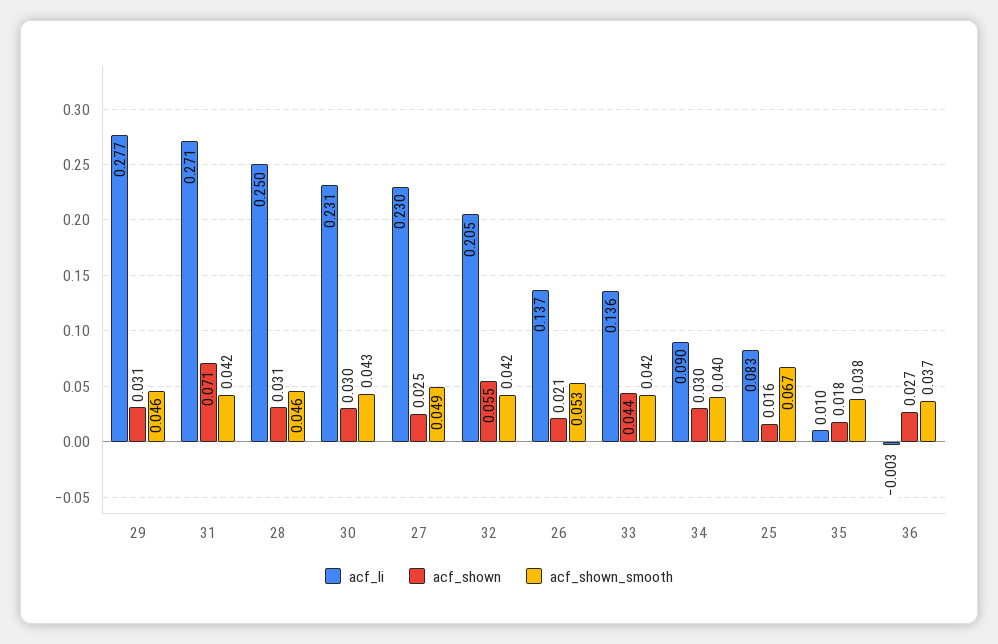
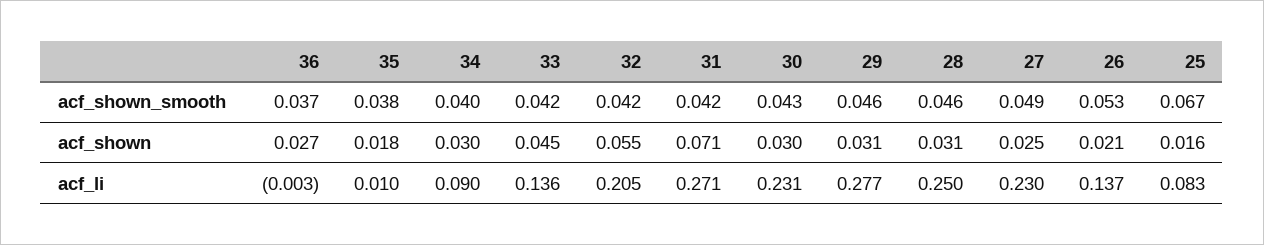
  {
    "acf_li": {
      "29": 0.277,
      "31": 0.271,
      "28": 0.25,
      "30": 0.231,
      "27": 0.23,
      "32": 0.205,
      "26": 0.137,
      "33": 0.136,
      "34": 0.09,
      "25": 0.083,
      "35": 0.01,
      "36": -0.003
    },
    "acf_shown": {
      "29": 0.031,
      "31": 0.071,
      "28": 0.031,
      "30": 0.03,
      "27": 0.025,
      "32": 0.055,
      "26": 0.021,
-     "33": 0.044,
+     "33": 0.045,
      "34": 0.03,
      "25": 0.016,
      "35": 0.018,
      "36": 0.027
    },
    "acf_shown_smooth": {
      "29": 0.046,
      "31": 0.042,
      "28": 0.046,
      "30": 0.043,
      "27": 0.049,
      "32": 0.042,
      "26": 0.053,
      "33": 0.042,
      "34": 0.04,
      "25": 0.067,
      "35": 0.038,
      "36": 0.037
    }
  }

